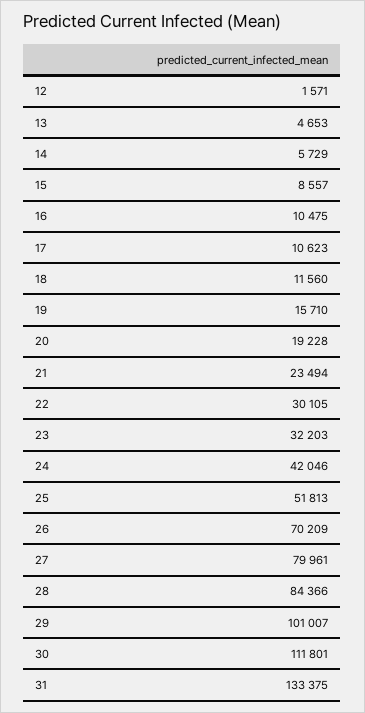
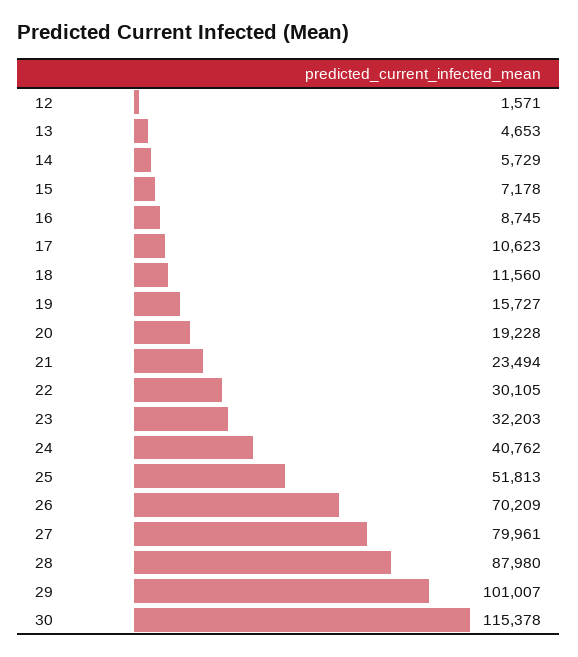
  {
    "12": 1571,
    "13": 4653,
    "14": 5729,
-   "15": 8557,
+   "15": 7178,
-   "16": 10475,
+   "16": 8745,
    "17": 10623,
    "18": 11560,
-   "19": 15710,
+   "19": 15727,
    "20": 19228,
    "21": 23494,
    "22": 30105,
    "23": 32203,
-   "24": 42046,
+   "24": 40762,
    "25": 51813,
    "26": 70209,
    "27": 79961,
-   "28": 84366,
+   "28": 87980,
    "29": 101007,
-   "30": 111801,
+   "30": 115378
-   "31": 133375
  }

